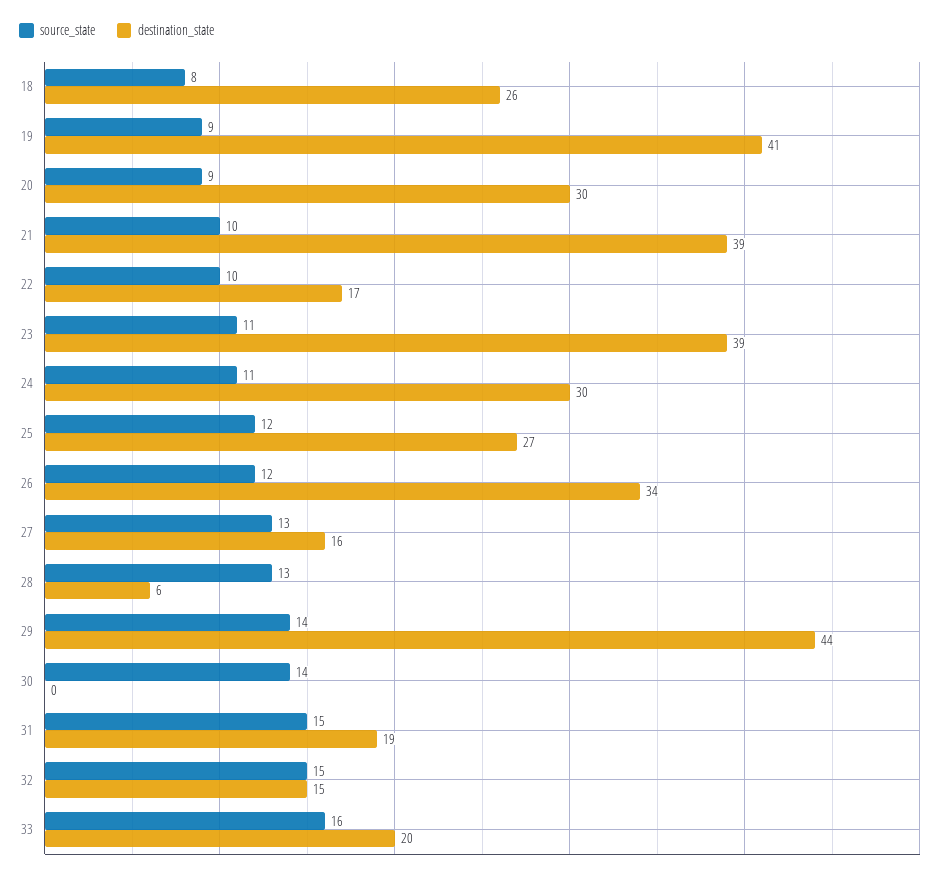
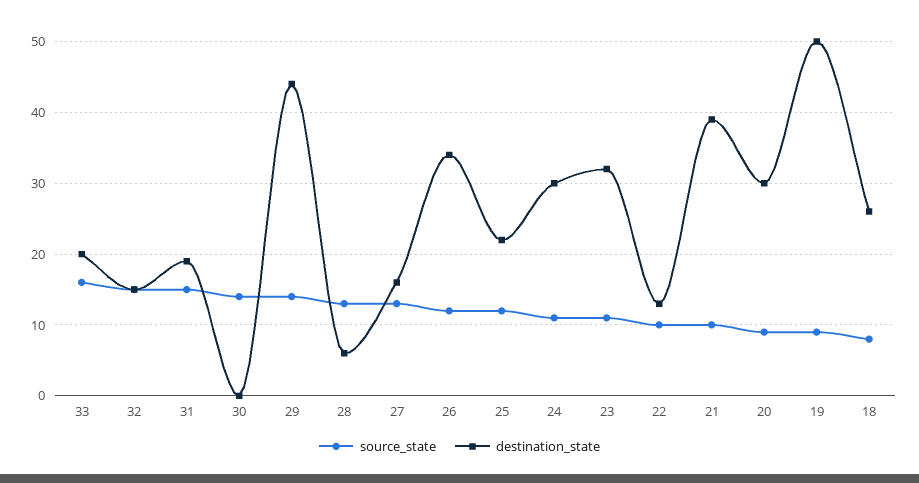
  {
    "source_state": {
      "18": 8,
      "19": 9,
      "20": 9,
      "21": 10,
      "22": 10,
      "23": 11,
      "24": 11,
      "25": 12,
      "26": 12,
      "27": 13,
      "28": 13,
      "29": 14,
      "30": 14,
      "31": 15,
      "32": 15,
      "33": 16
    },
    "destination_state": {
      "18": 26,
-     "19": 41,
+     "19": 50,
      "20": 30,
      "21": 39,
-     "22": 17,
+     "22": 13,
-     "23": 39,
+     "23": 32,
      "24": 30,
-     "25": 27,
+     "25": 22,
      "26": 34,
      "27": 16,
      "28": 6,
      "29": 44,
      "30": 0,
      "31": 19,
      "32": 15,
      "33": 20
    }
  }

